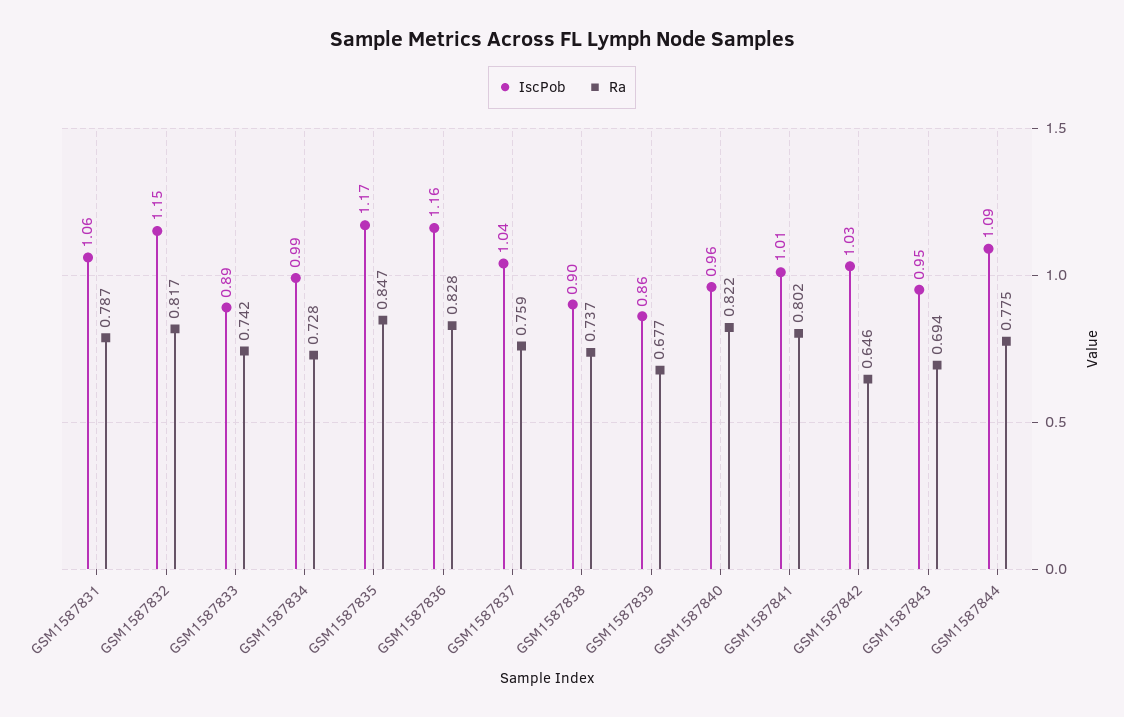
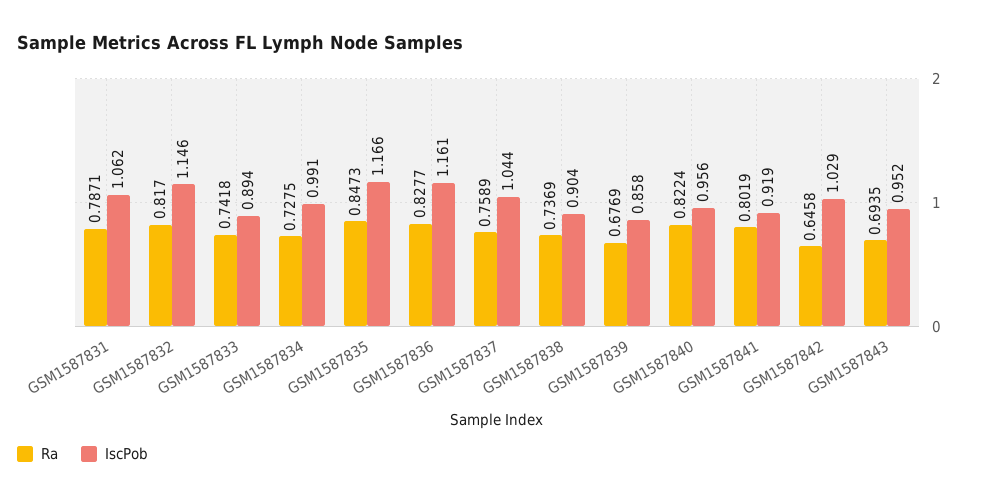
  {
    "IscPob": {
      "GSM1587831": 1.062,
      "GSM1587832": 1.146,
      "GSM1587833": 0.894,
      "GSM1587834": 0.991,
      "GSM1587835": 1.166,
      "GSM1587836": 1.161,
      "GSM1587837": 1.044,
      "GSM1587838": 0.904,
      "GSM1587839": 0.858,
      "GSM1587840": 0.956,
-     "GSM1587841": 1.01,
+     "GSM1587841": 0.919,
      "GSM1587842": 1.029,
-     "GSM1587843": 0.952,
+     "GSM1587843": 0.952
-     "GSM1587844": 1.09
    },
    "Ra": {
      "GSM1587831": 0.7871,
      "GSM1587832": 0.817,
      "GSM1587833": 0.7418,
      "GSM1587834": 0.7275,
      "GSM1587835": 0.8473,
      "GSM1587836": 0.8277,
      "GSM1587837": 0.7589,
      "GSM1587838": 0.7369,
      "GSM1587839": 0.6769,
      "GSM1587840": 0.8224,
      "GSM1587841": 0.8019,
      "GSM1587842": 0.6458,
-     "GSM1587843": 0.6935,
+     "GSM1587843": 0.6935
-     "GSM1587844": 0.775
    }
  }

